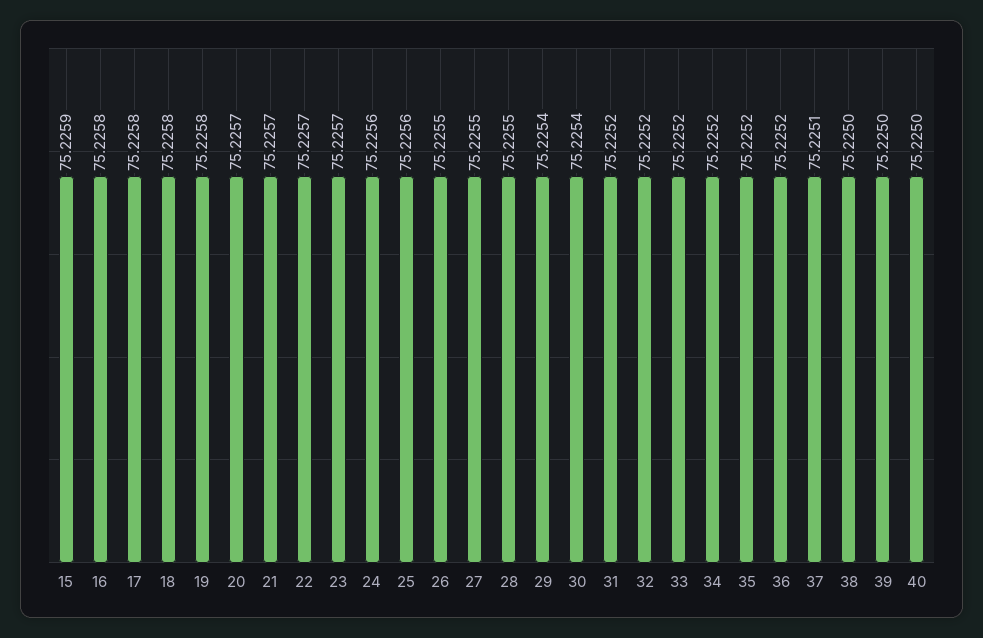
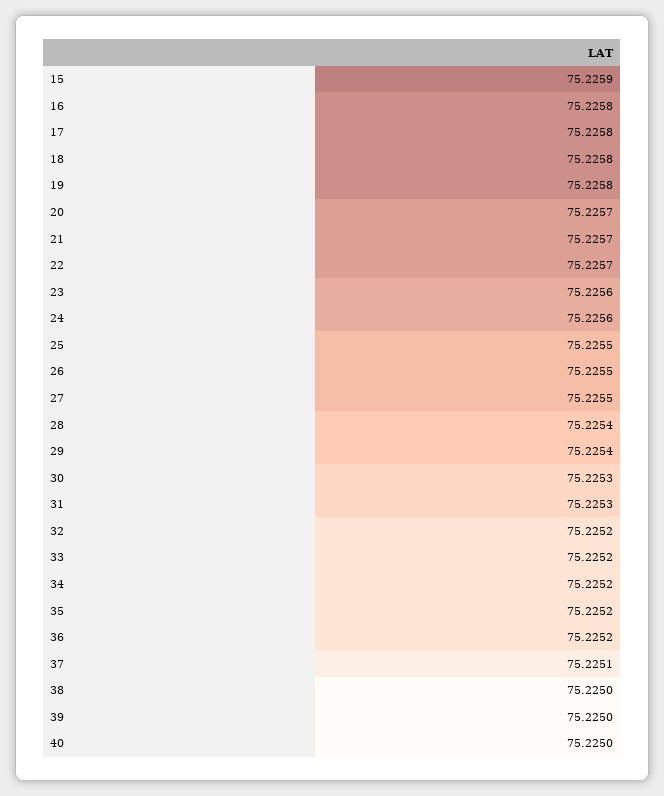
  {
    "15": 75.2259,
    "16": 75.2258,
    "17": 75.2258,
    "18": 75.2258,
    "19": 75.2258,
    "20": 75.2257,
    "21": 75.2257,
    "22": 75.2257,
-   "23": 75.2257,
+   "23": 75.2256,
    "24": 75.2256,
-   "25": 75.2256,
+   "25": 75.2255,
    "26": 75.2255,
    "27": 75.2255,
-   "28": 75.2255,
+   "28": 75.2254,
    "29": 75.2254,
-   "30": 75.2254,
+   "30": 75.2253,
-   "31": 75.2252,
+   "31": 75.2253,
    "32": 75.2252,
    "33": 75.2252,
    "34": 75.2252,
    "35": 75.2252,
    "36": 75.2252,
    "37": 75.2251,
    "38": 75.225,
    "39": 75.225,
    "40": 75.225
  }

